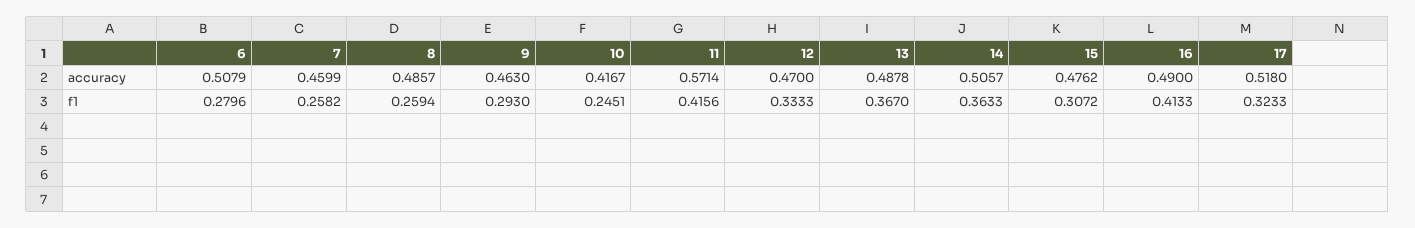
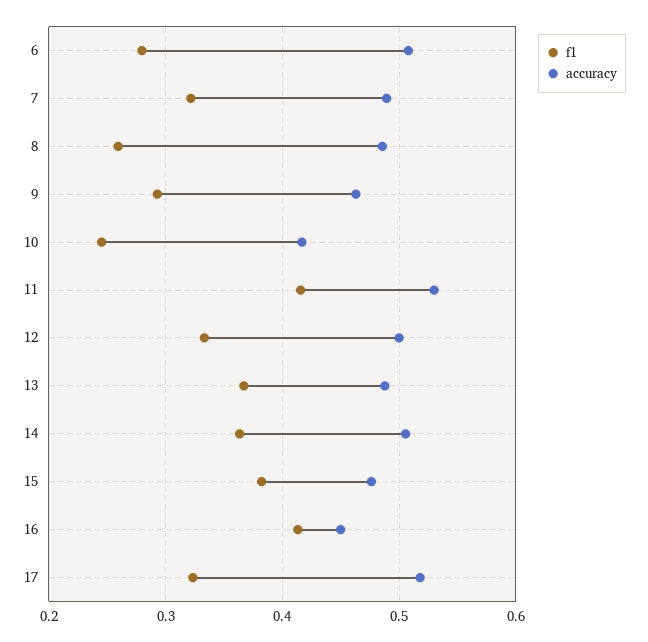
  {
    "accuracy": {
      "6": 0.5079,
-     "7": 0.4599,
+     "7": 0.49,
      "8": 0.4857,
      "9": 0.463,
      "10": 0.4167,
-     "11": 0.5714,
+     "11": 0.53,
-     "12": 0.47,
+     "12": 0.5,
      "13": 0.4878,
      "14": 0.5057,
      "15": 0.4762,
-     "16": 0.49,
+     "16": 0.45,
      "17": 0.518
    },
    "f1": {
      "6": 0.2796,
-     "7": 0.2582,
+     "7": 0.32,
      "8": 0.2594,
      "9": 0.293,
      "10": 0.2451,
      "11": 0.4156,
      "12": 0.3333,
      "13": 0.367,
      "14": 0.3633,
-     "15": 0.3072,
+     "15": 0.38,
      "16": 0.4133,
      "17": 0.3233
    }
  }

